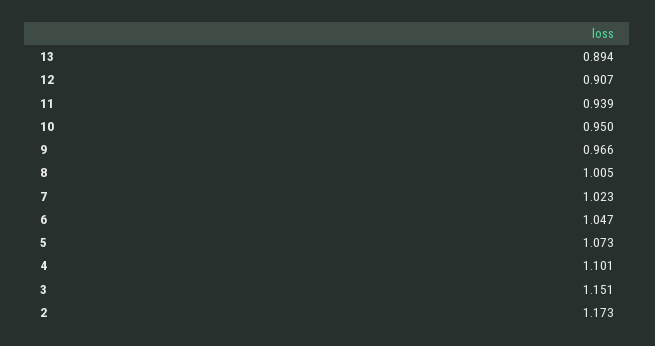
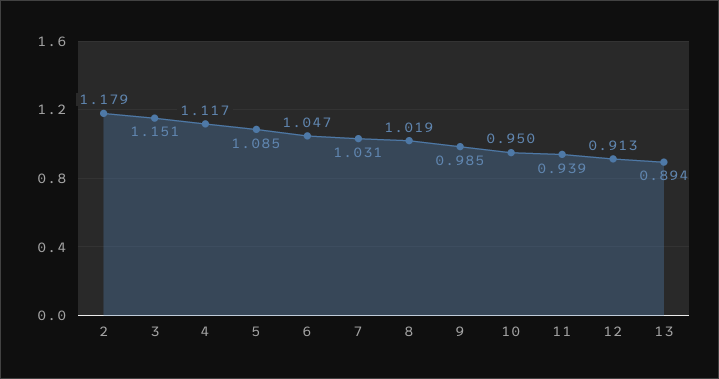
  {
    "13": 0.894,
-   "12": 0.907,
+   "12": 0.913,
    "11": 0.939,
    "10": 0.95,
-   "9": 0.966,
+   "9": 0.985,
-   "8": 1.005,
+   "8": 1.019,
-   "7": 1.023,
+   "7": 1.031,
    "6": 1.047,
-   "5": 1.073,
+   "5": 1.085,
-   "4": 1.101,
+   "4": 1.117,
    "3": 1.151,
-   "2": 1.173
+   "2": 1.179
  }

